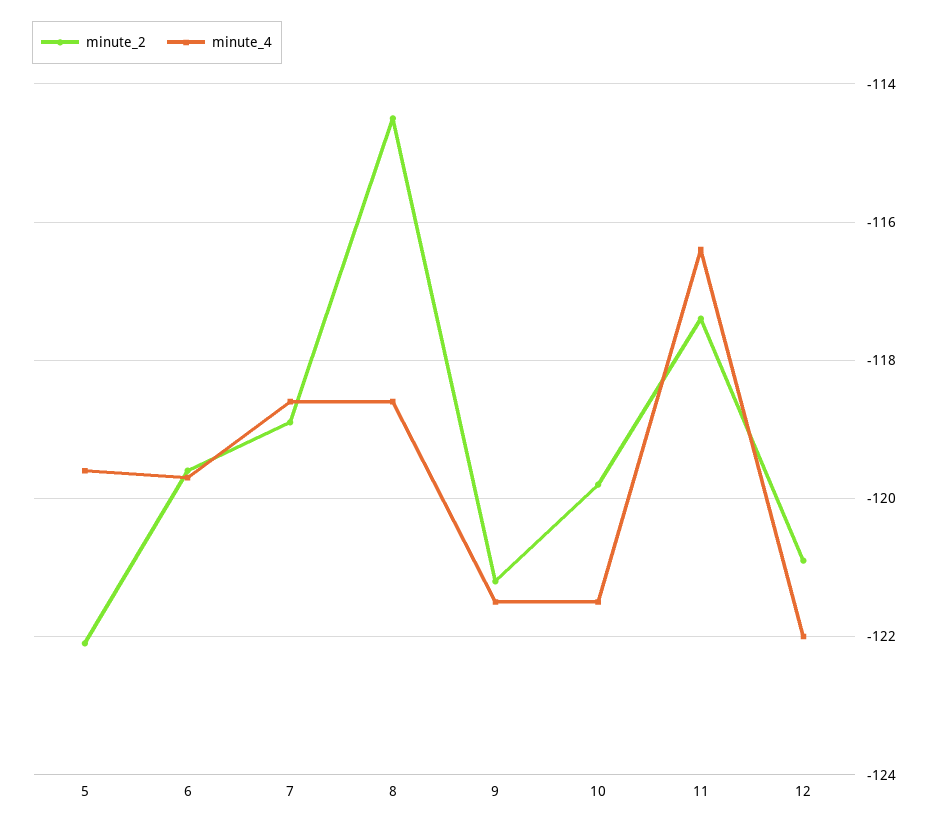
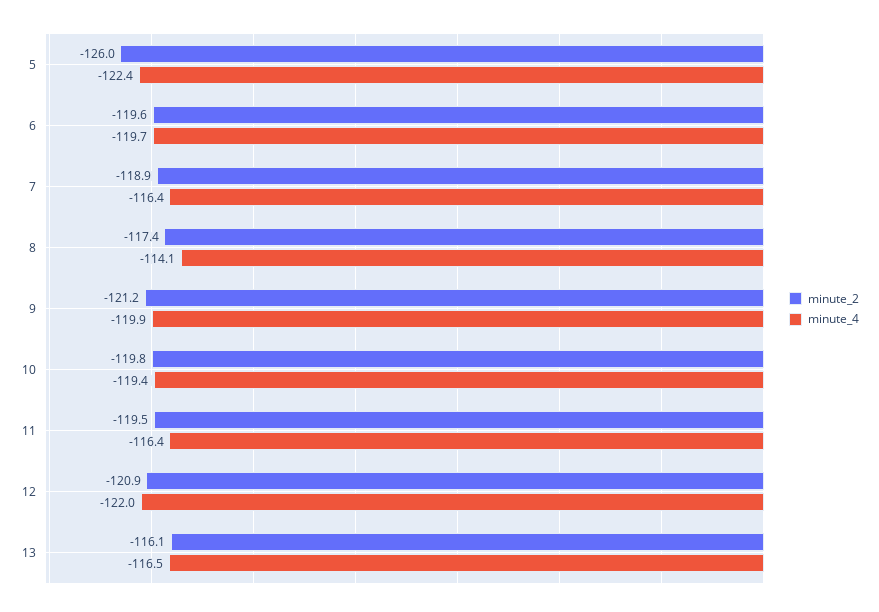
  {
    "minute_2": {
-     "5": -122,
+     "5": -126,
      "6": -119.6,
      "7": -118.9,
-     "8": -114.5,
+     "8": -117.4,
      "9": -121.2,
      "10": -119.8,
-     "11": -117.5,
+     "11": -119.5,
-     "12": -120.9
+     "12": -120.9,
+     "13": -116.1
    },
    "minute_4": {
-     "5": -119.5,
+     "5": -122.4,
      "6": -119.7,
-     "7": -118.5,
+     "7": -116.4,
-     "8": -118.5,
+     "8": -114.1,
-     "9": -121.5,
+     "9": -119.9,
-     "10": -121.5,
+     "10": -119.4,
      "11": -116.4,
-     "12": -122
+     "12": -122,
+     "13": -116.5
    }
  }

